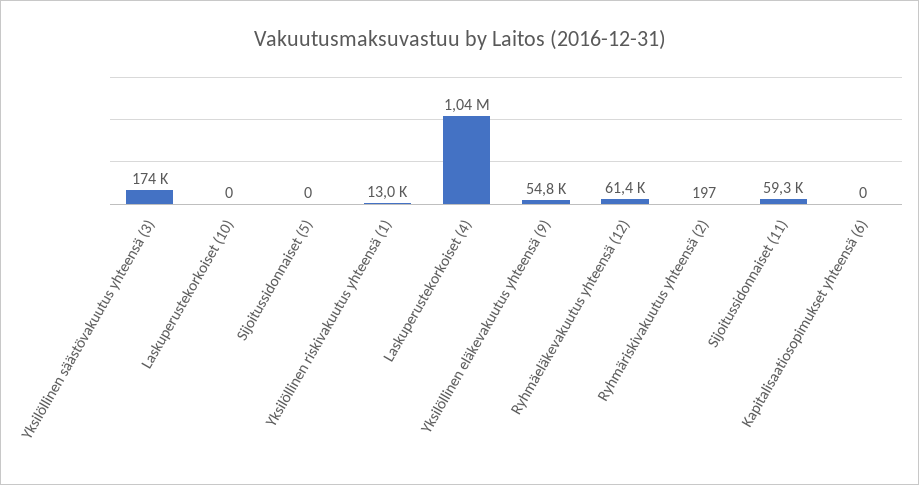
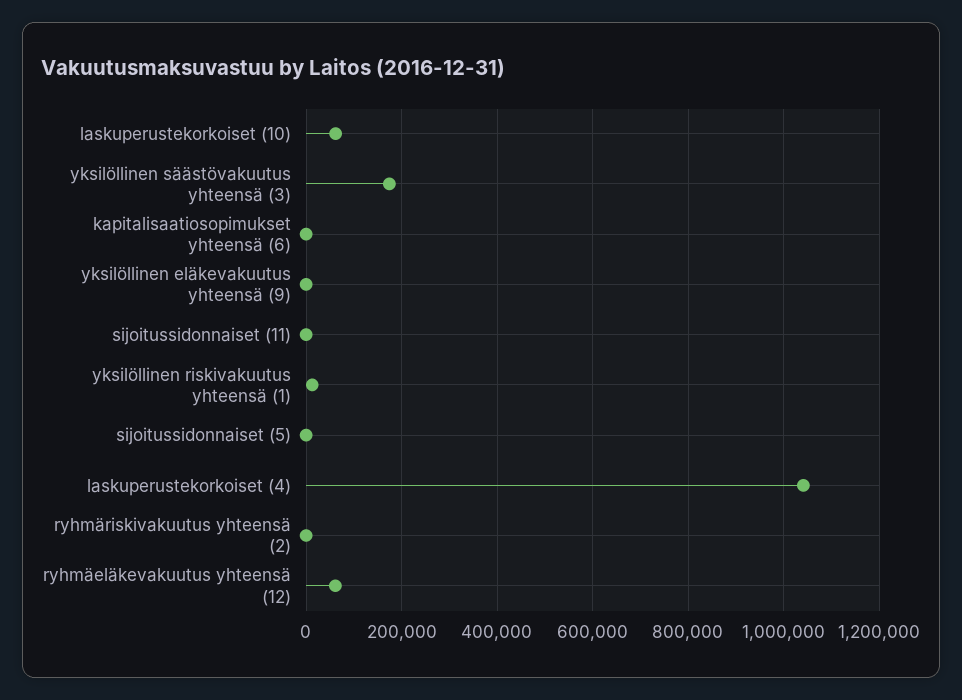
  {
    "Yksilöllinen säästövakuutus yhteensä (3)": 174000,
-   "Laskuperustekorkoiset (10)": 0,
+   "Laskuperustekorkoiset (10)": 60000,
    "Sijoitussidonnaiset (5)": 0,
    "Yksilöllinen riskivakuutus yhteensä (1)": 13000,
    "Laskuperustekorkoiset (4)": 1040000,
-   "Yksilöllinen eläkevakuutus yhteensä (9)": 54800,
+   "Yksilöllinen eläkevakuutus yhteensä (9)": 0,
    "Ryhmäeläkevakuutus yhteensä (12)": 61400,
    "Ryhmäriskivakuutus yhteensä (2)": 197,
-   "Sijoitussidonnaiset (11)": 59300,
+   "Sijoitussidonnaiset (11)": 0,
    "Kapitalisaatiosopimukset yhteensä (6)": 0
  }

